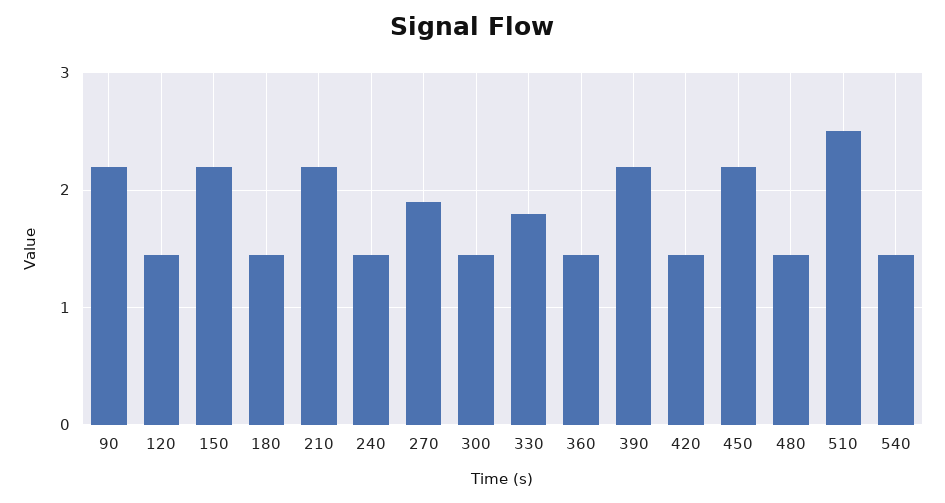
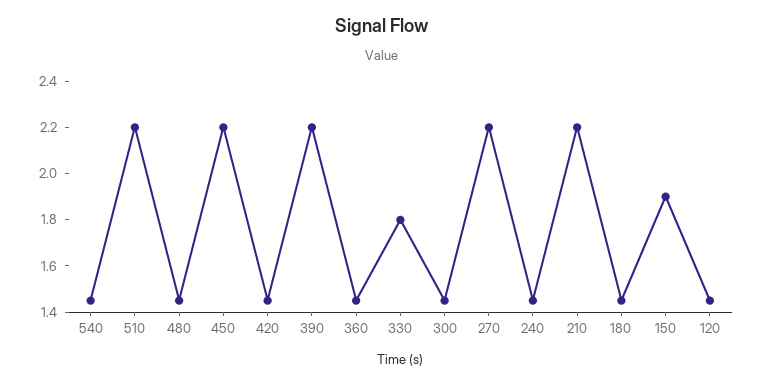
  {
-   "90": 2.2,
    "120": 1.45,
-   "150": 2.2,
+   "150": 1.9,
    "180": 1.45,
    "210": 2.2,
    "240": 1.45,
-   "270": 1.9,
+   "270": 2.2,
    "300": 1.45,
    "330": 1.8,
    "360": 1.45,
    "390": 2.2,
    "420": 1.45,
    "450": 2.2,
    "480": 1.45,
-   "510": 2.5,
+   "510": 2.2,
    "540": 1.45
  }

